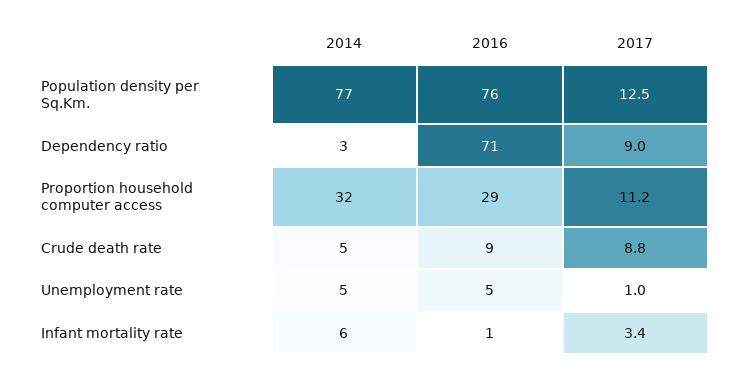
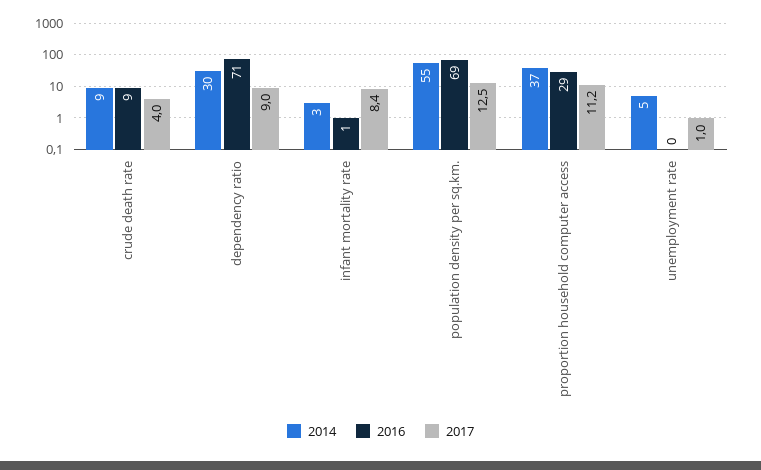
  {
    "2014": {
-     "Population density per Sq.Km.": 77,
+     "Population density per Sq.Km.": 55,
-     "Dependency ratio": 3,
+     "Dependency ratio": 30,
-     "Proportion household computer access": 32,
+     "Proportion household computer access": 37,
-     "Crude death rate": 5,
+     "Crude death rate": 9,
      "Unemployment rate": 5,
-     "Infant mortality rate": 6
+     "Infant mortality rate": 3
    },
    "2016": {
-     "Population density per Sq.Km.": 76,
+     "Population density per Sq.Km.": 69,
      "Dependency ratio": 71,
      "Proportion household computer access": 29,
      "Crude death rate": 9,
-     "Unemployment rate": 5,
+     "Unemployment rate": 0,
      "Infant mortality rate": 1
    },
    "2017": {
      "Population density per Sq.Km.": 12.5,
      "Dependency ratio": 9,
      "Proportion household computer access": 11.2,
-     "Crude death rate": 8.8,
+     "Crude death rate": 4,
      "Unemployment rate": 1,
-     "Infant mortality rate": 3.4
+     "Infant mortality rate": 8.4
    }
  }

